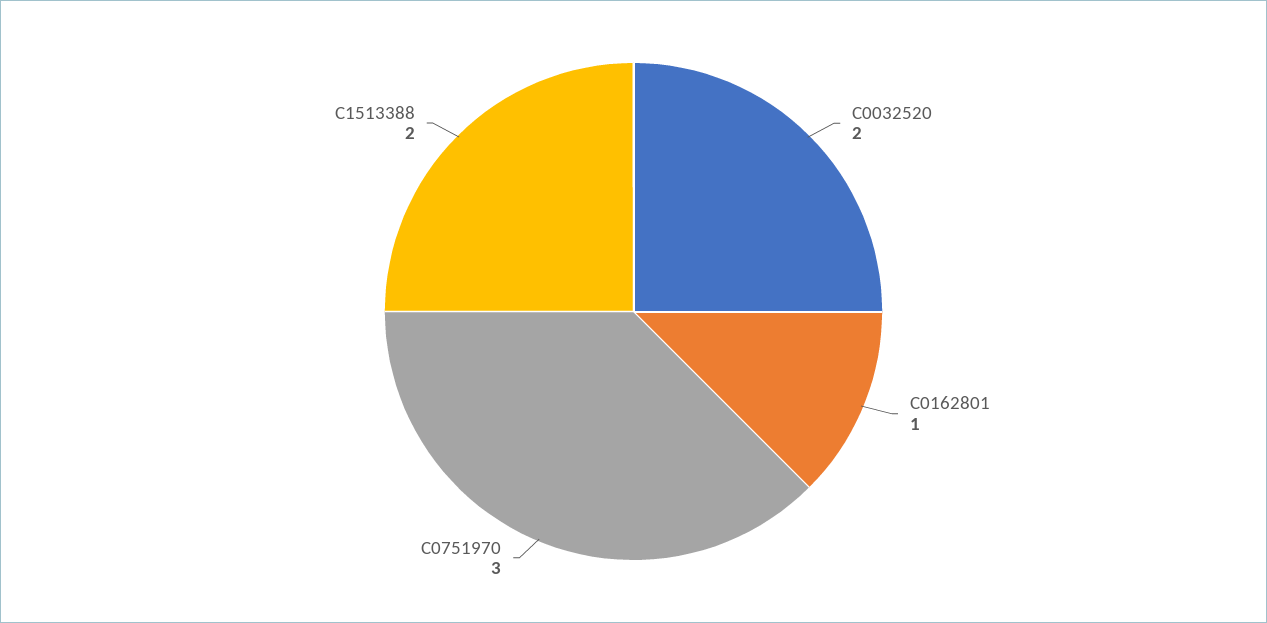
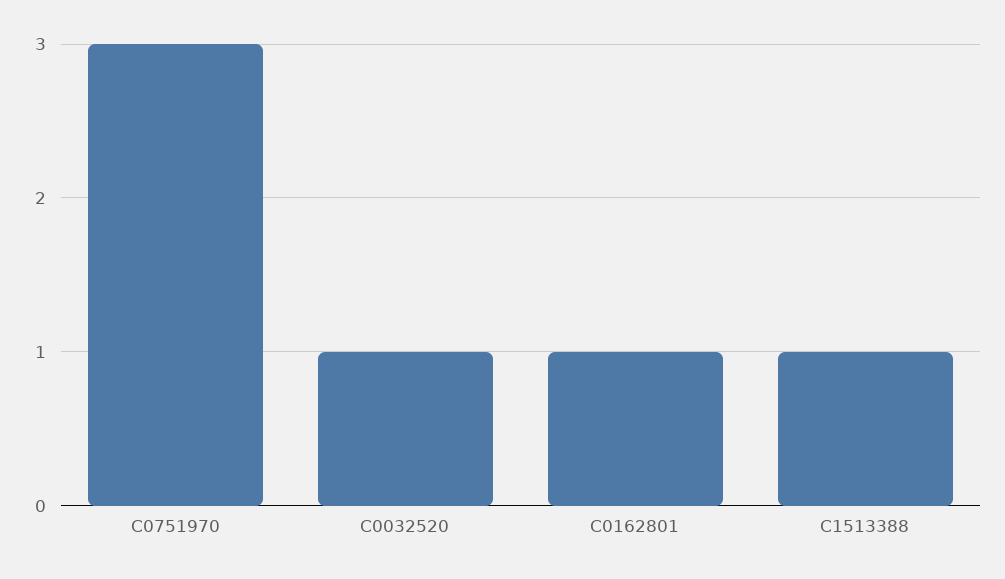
  {
-   "C0032520": 2,
+   "C0032520": 1,
    "C0162801": 1,
    "C0751970": 3,
-   "C1513388": 2
+   "C1513388": 1
  }

